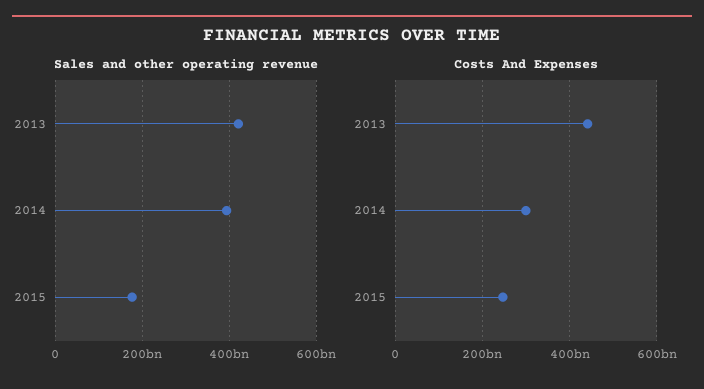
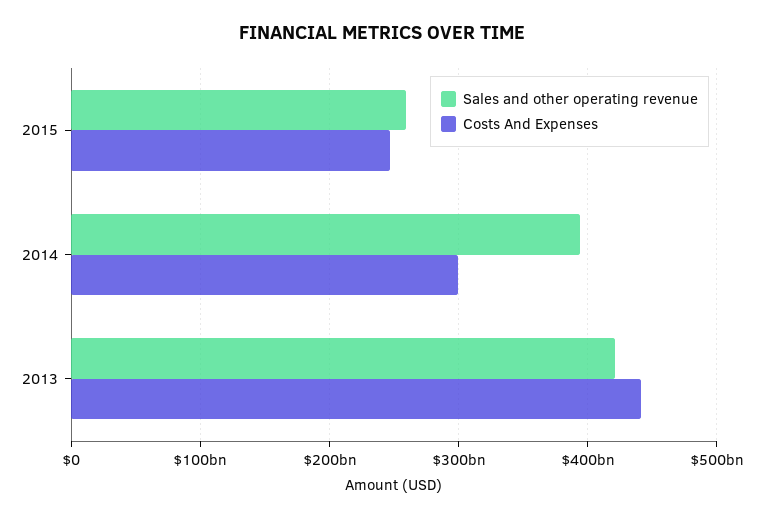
  {
    "Sales and other operating revenue": {
      "2013": 420000000000,
      "2014": 390000000000,
-     "2015": 180000000000
+     "2015": 260000000000
    },
    "Costs And Expenses": {
      "2013": 440000000000,
      "2014": 300000000000,
      "2015": 250000000000
    }
  }

